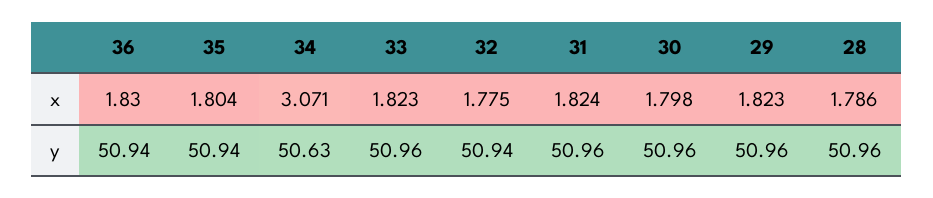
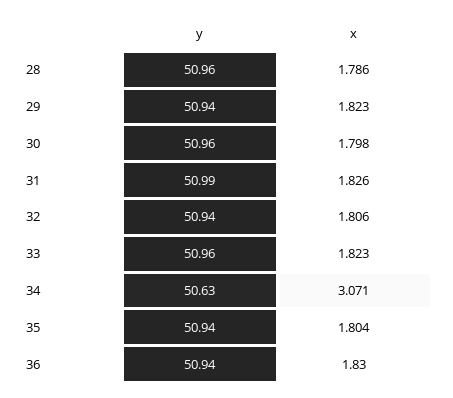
  {
    "36": {
      "x": 1.83,
      "y": 50.94
    },
    "35": {
      "x": 1.804,
      "y": 50.94
    },
    "34": {
      "x": 3.071,
      "y": 50.63
    },
    "33": {
      "x": 1.823,
      "y": 50.96
    },
    "32": {
-     "x": 1.775,
+     "x": 1.806,
      "y": 50.94
    },
    "31": {
-     "x": 1.824,
+     "x": 1.826,
-     "y": 50.96
+     "y": 50.99
    },
    "30": {
      "x": 1.798,
      "y": 50.96
    },
    "29": {
      "x": 1.823,
-     "y": 50.96
+     "y": 50.94
    },
    "28": {
      "x": 1.786,
      "y": 50.96
    }
  }

